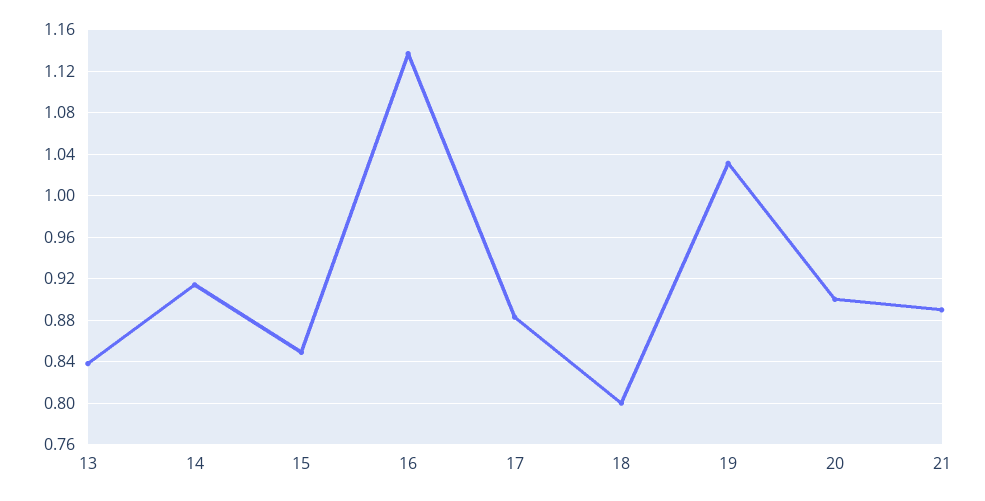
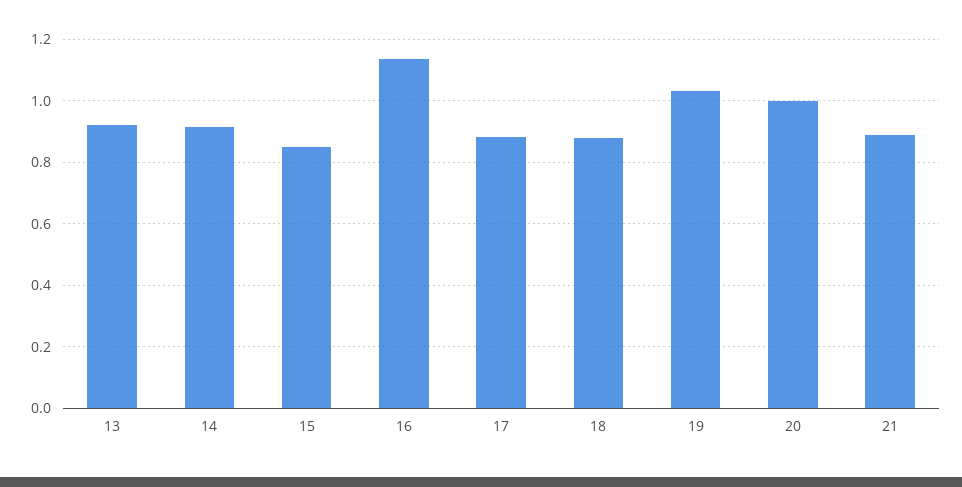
  {
-   "13": 0.84,
+   "13": 0.92,
    "14": 0.91,
    "15": 0.85,
    "16": 1.14,
    "17": 0.88,
-   "18": 0.8,
+   "18": 0.88,
    "19": 1.03,
-   "20": 0.9,
+   "20": 1,
    "21": 0.89
  }

